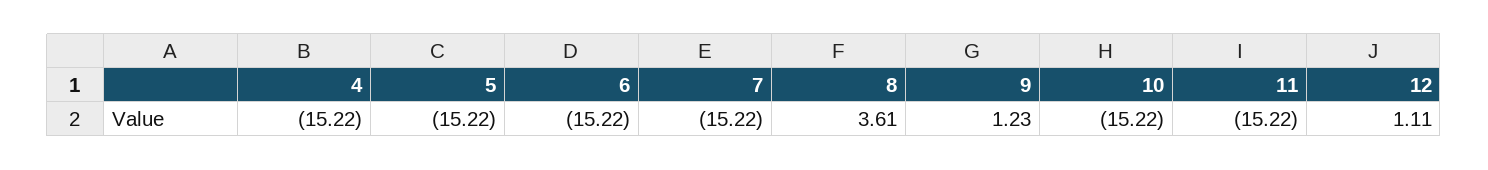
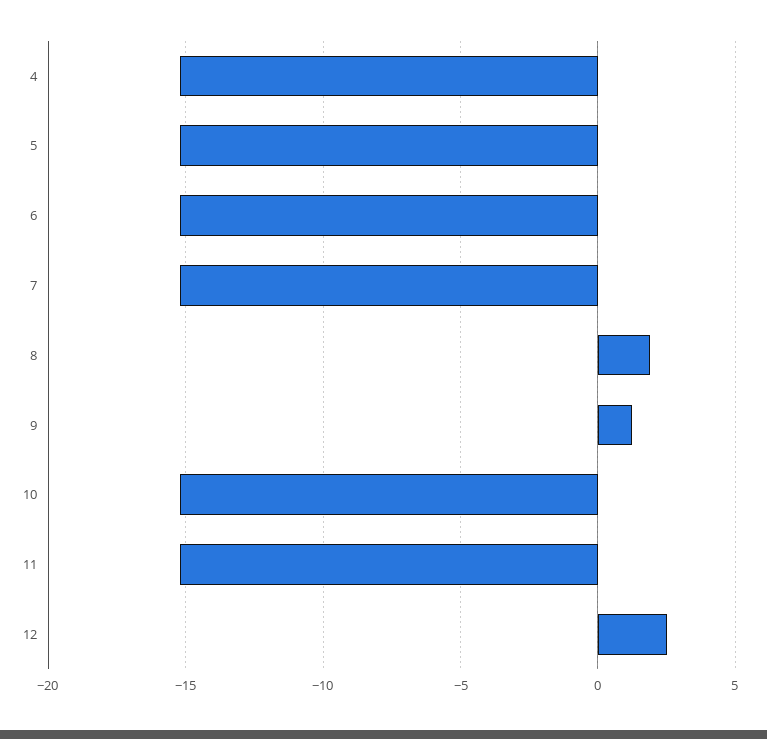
  {
    "4": -15.22,
    "5": -15.22,
    "6": -15.22,
    "7": -15.22,
-   "8": 3.61,
+   "8": 2,
    "9": 1.23,
    "10": -15.22,
    "11": -15.22,
-   "12": 1.11
+   "12": 2.5
  }

